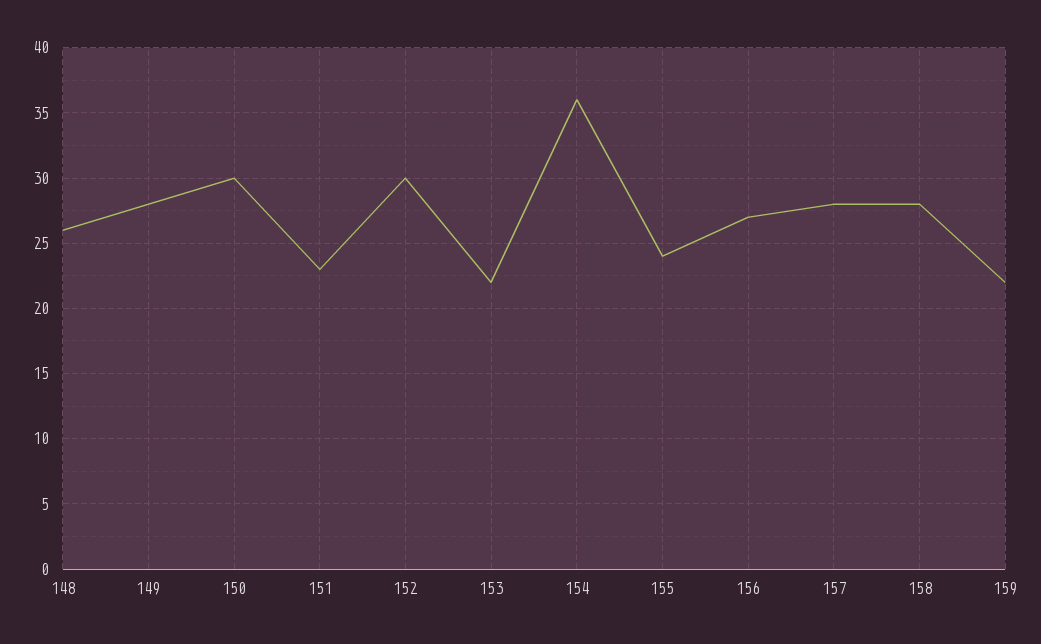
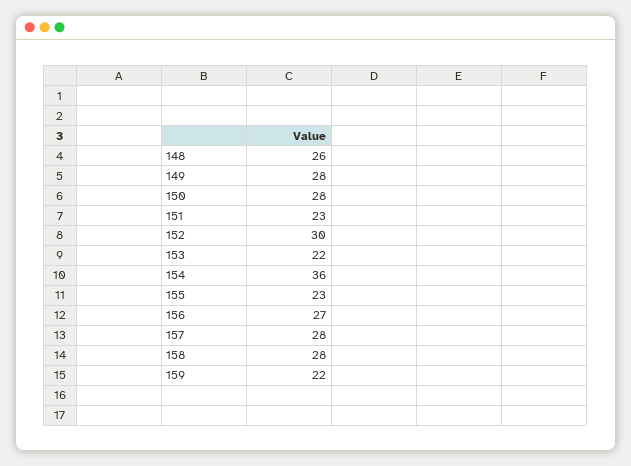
  {
    "148": 26,
    "149": 28,
-   "150": 30,
+   "150": 28,
    "151": 23,
    "152": 30,
    "153": 22,
    "154": 36,
-   "155": 24,
+   "155": 23,
    "156": 27,
    "157": 28,
    "158": 28,
    "159": 22
  }

